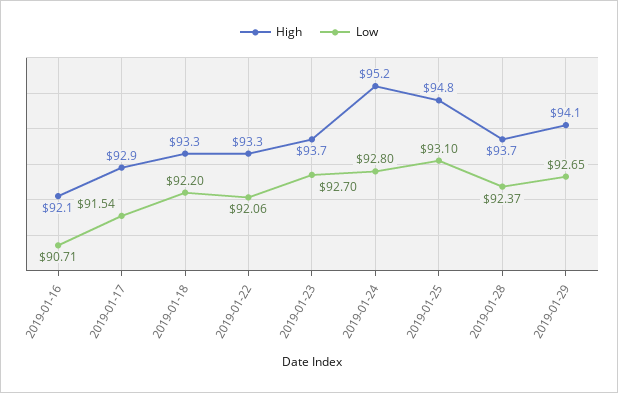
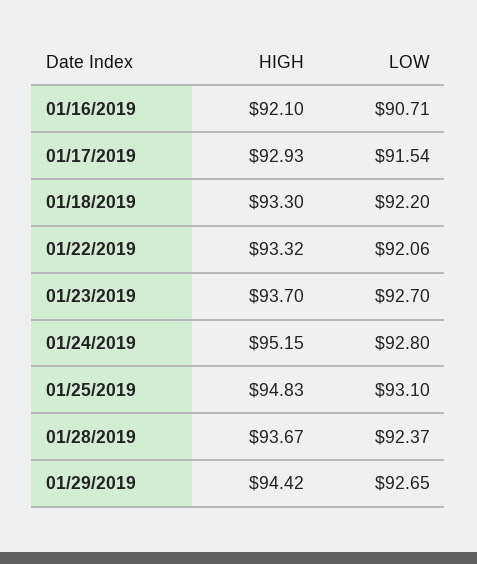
  {
    "High": {
      "2019-01-16": 92.1,
      "2019-01-17": 92.93,
      "2019-01-18": 93.3,
      "2019-01-22": 93.32,
      "2019-01-23": 93.7,
      "2019-01-24": 95.15,
      "2019-01-25": 94.83,
      "2019-01-28": 93.67,
-     "2019-01-29": 94.1
+     "2019-01-29": 94.42
    },
    "Low": {
      "2019-01-16": 90.71,
      "2019-01-17": 91.54,
      "2019-01-18": 92.2,
      "2019-01-22": 92.06,
      "2019-01-23": 92.7,
      "2019-01-24": 92.8,
      "2019-01-25": 93.1,
      "2019-01-28": 92.37,
      "2019-01-29": 92.65
    }
  }

